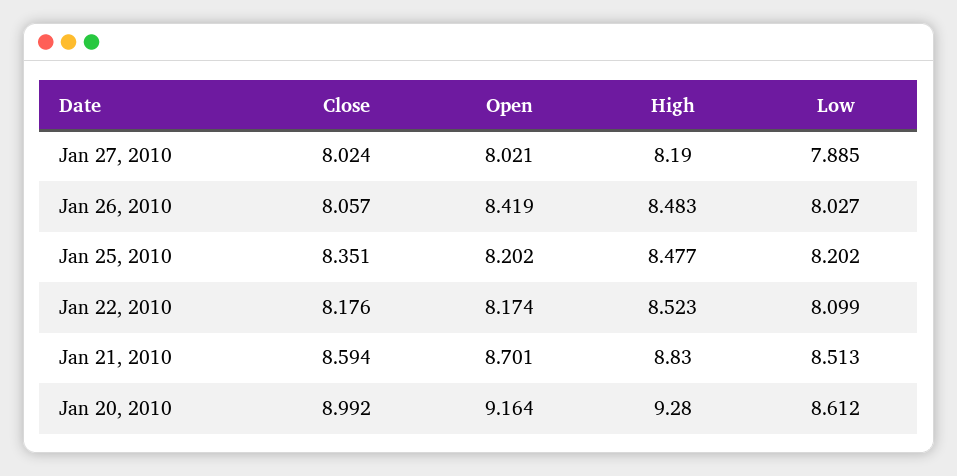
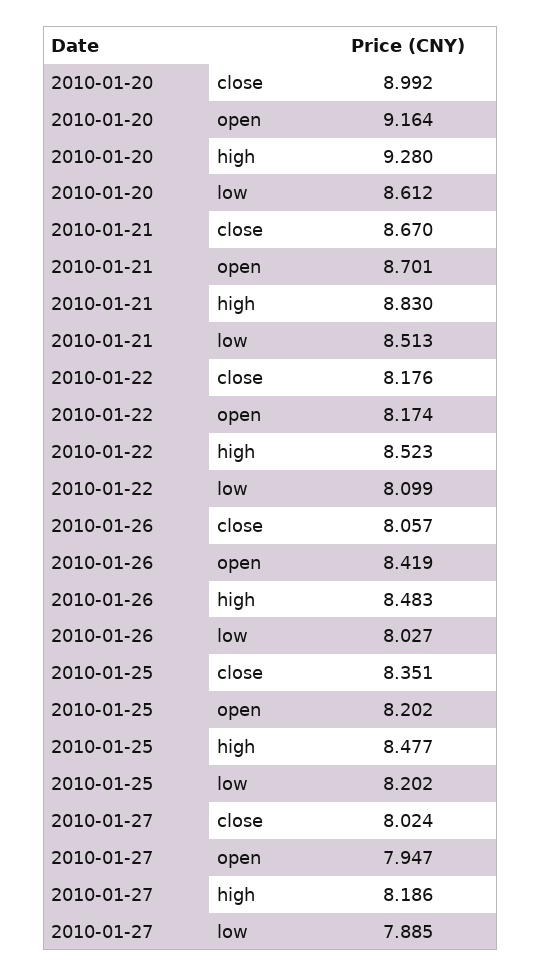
  {
    "Close": {
      "Jan 27, 2010": 8.024,
      "Jan 26, 2010": 8.057,
      "Jan 25, 2010": 8.351,
      "Jan 22, 2010": 8.176,
-     "Jan 21, 2010": 8.594,
+     "Jan 21, 2010": 8.67,
      "Jan 20, 2010": 8.992
    },
    "Open": {
-     "Jan 27, 2010": 8.021,
+     "Jan 27, 2010": 7.947,
      "Jan 26, 2010": 8.419,
      "Jan 25, 2010": 8.202,
      "Jan 22, 2010": 8.174,
      "Jan 21, 2010": 8.701,
      "Jan 20, 2010": 9.164
    },
    "High": {
-     "Jan 27, 2010": 8.19,
+     "Jan 27, 2010": 8.186,
      "Jan 26, 2010": 8.483,
      "Jan 25, 2010": 8.477,
      "Jan 22, 2010": 8.523,
      "Jan 21, 2010": 8.83,
      "Jan 20, 2010": 9.28
    },
    "Low": {
      "Jan 27, 2010": 7.885,
      "Jan 26, 2010": 8.027,
      "Jan 25, 2010": 8.202,
      "Jan 22, 2010": 8.099,
      "Jan 21, 2010": 8.513,
      "Jan 20, 2010": 8.612
    }
  }

